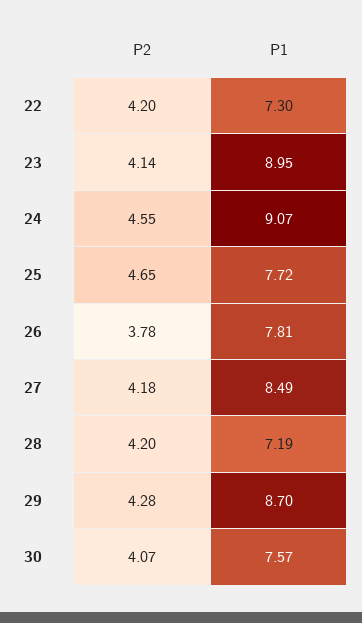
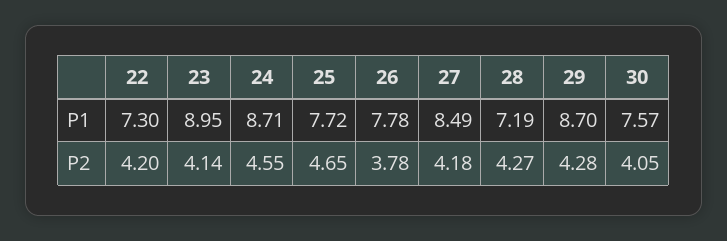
  {
    "P2": {
      "22": 4.2,
      "23": 4.14,
      "24": 4.55,
      "25": 4.65,
      "26": 3.78,
      "27": 4.18,
-     "28": 4.2,
+     "28": 4.27,
      "29": 4.28,
-     "30": 4.07
+     "30": 4.05
    },
    "P1": {
      "22": 7.3,
      "23": 8.95,
-     "24": 9.07,
+     "24": 8.71,
      "25": 7.72,
-     "26": 7.81,
+     "26": 7.78,
      "27": 8.49,
      "28": 7.19,
      "29": 8.7,
      "30": 7.57
    }
  }

